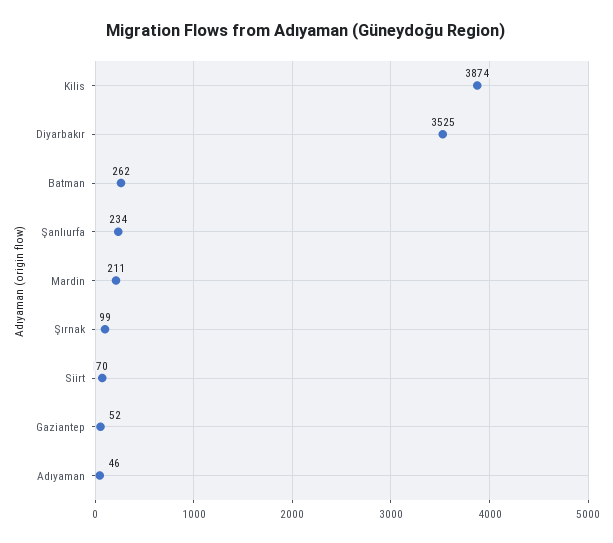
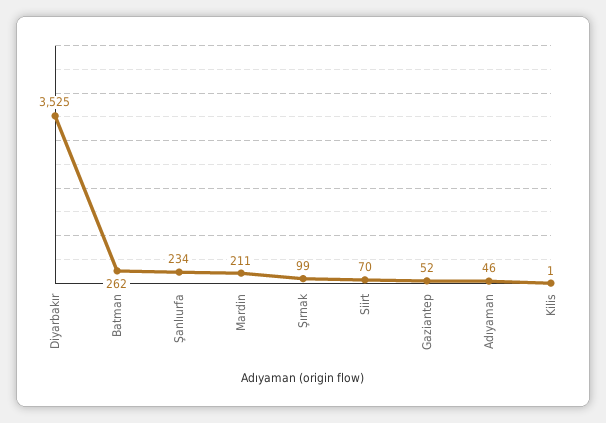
  {
-   "Kilis": 3874,
+   "Kilis": 1,
    "Diyarbakır": 3525,
    "Batman": 262,
    "Şanlıurfa": 234,
    "Mardin": 211,
    "Şırnak": 99,
    "Siirt": 70,
    "Gaziantep": 52,
    "Adıyaman": 46
  }

